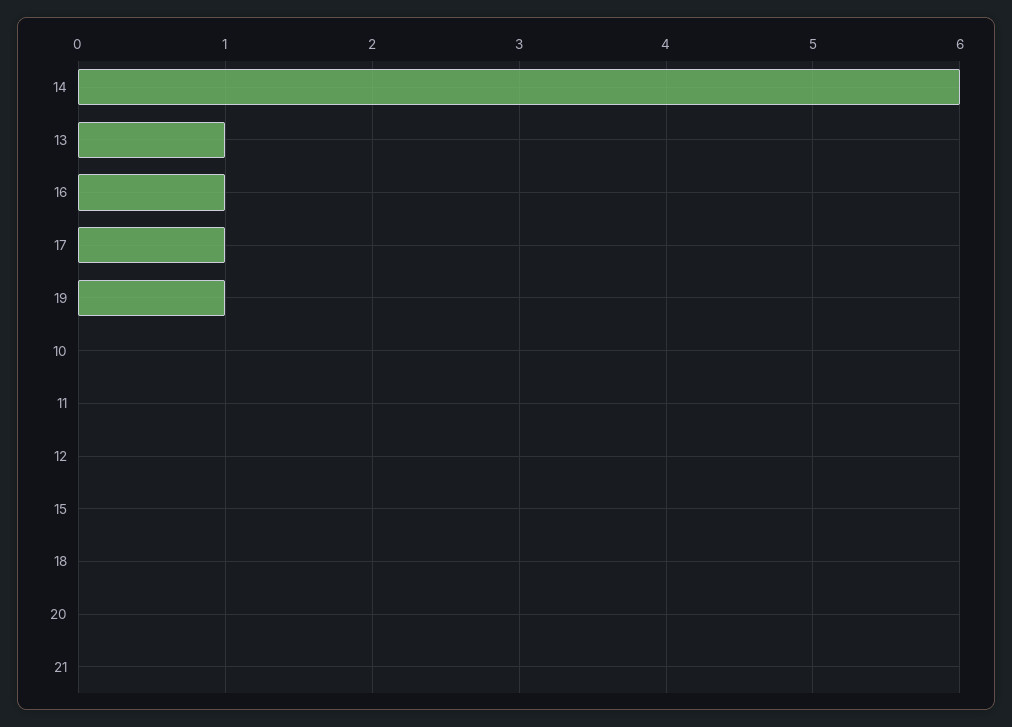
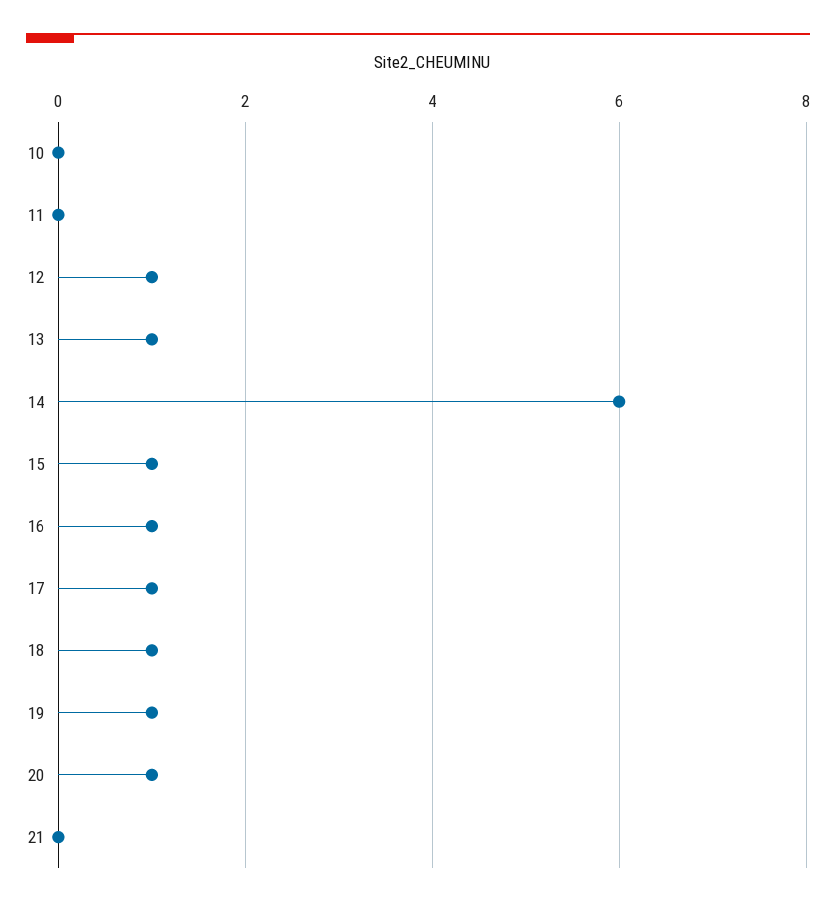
  {
    "14": 6,
    "13": 1,
    "16": 1,
    "17": 1,
    "19": 1,
    "10": 0,
    "11": 0,
-   "12": 0,
+   "12": 1,
-   "15": 0,
+   "15": 1,
-   "18": 0,
+   "18": 1,
-   "20": 0,
+   "20": 1,
    "21": 0
  }

